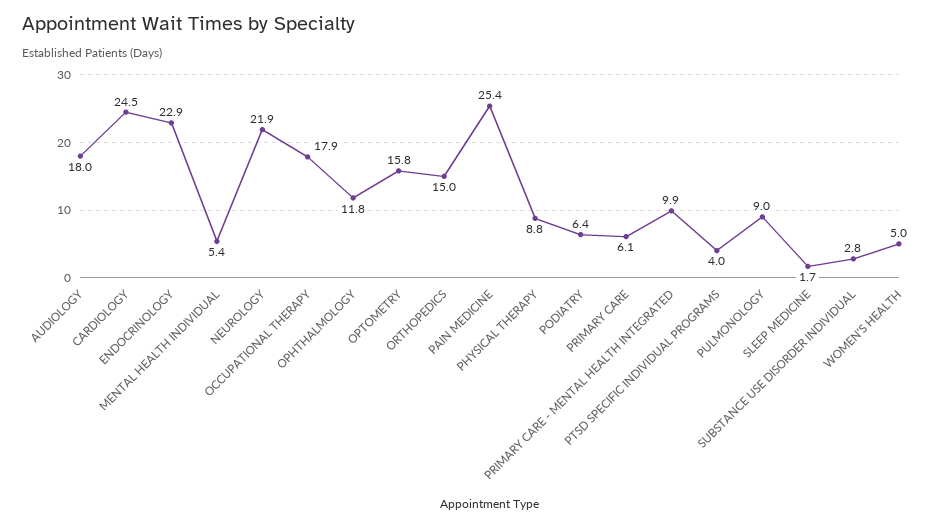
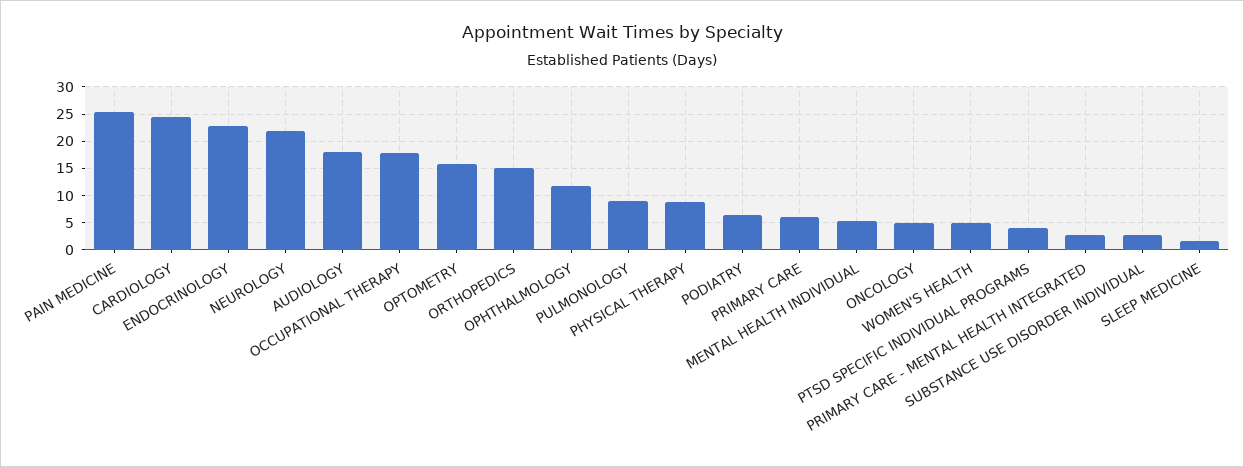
  {
    "AUDIOLOGY": 18,
    "CARDIOLOGY": 24.5,
    "ENDOCRINOLOGY": 22.9,
    "MENTAL HEALTH INDIVIDUAL": 5.4,
    "NEUROLOGY": 21.9,
    "OCCUPATIONAL THERAPY": 17.9,
    "OPHTHALMOLOGY": 11.8,
    "OPTOMETRY": 15.8,
    "ORTHOPEDICS": 15,
    "PAIN MEDICINE": 25.4,
    "PHYSICAL THERAPY": 8.8,
    "PODIATRY": 6.4,
    "PRIMARY CARE": 6.1,
-   "PRIMARY CARE - MENTAL HEALTH INTEGRATED": 9.9,
+   "PRIMARY CARE - MENTAL HEALTH INTEGRATED": 2.5,
    "PTSD SPECIFIC INDIVIDUAL PROGRAMS": 4,
    "PULMONOLOGY": 9,
    "SLEEP MEDICINE": 1.7,
    "SUBSTANCE USE DISORDER INDIVIDUAL": 2.8,
-   "WOMEN'S HEALTH": 5
+   "WOMEN'S HEALTH": 5,
+   "ONCOLOGY": 5
  }

